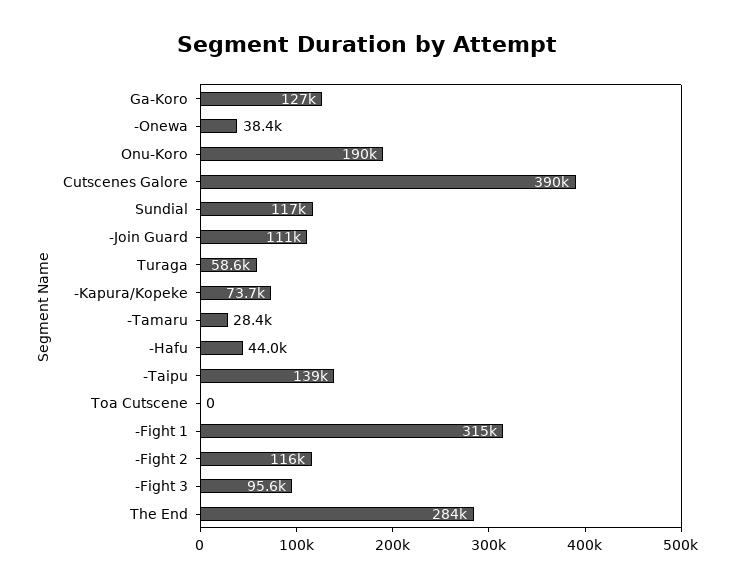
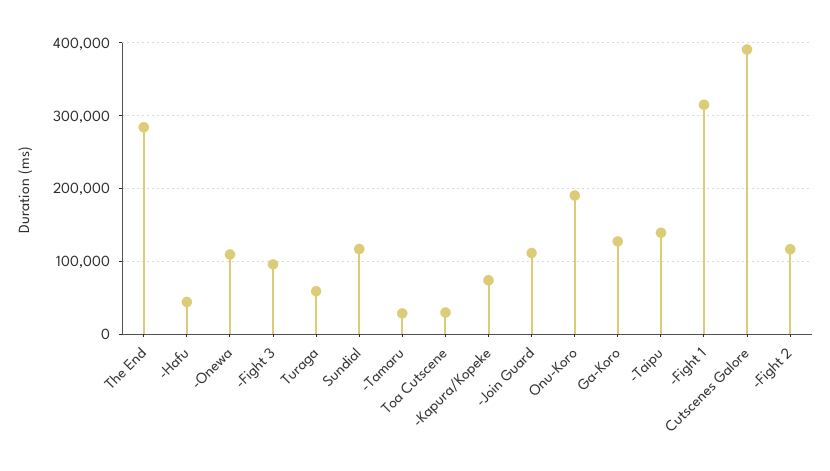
  {
    "Ga-Koro": 127000,
-   "-Onewa": 38400,
+   "-Onewa": 110000,
    "Onu-Koro": 190000,
    "Cutscenes Galore": 390000,
    "Sundial": 117000,
    "-Join Guard": 111000,
    "Turaga": 58600,
    "-Kapura/Kopeke": 73700,
    "-Tamaru": 28400,
    "-Hafu": 44000,
    "-Taipu": 139000,
-   "Toa Cutscene": 0,
+   "Toa Cutscene": 30000,
    "-Fight 1": 315000,
    "-Fight 2": 116000,
    "-Fight 3": 95600,
    "The End": 284000
  }

